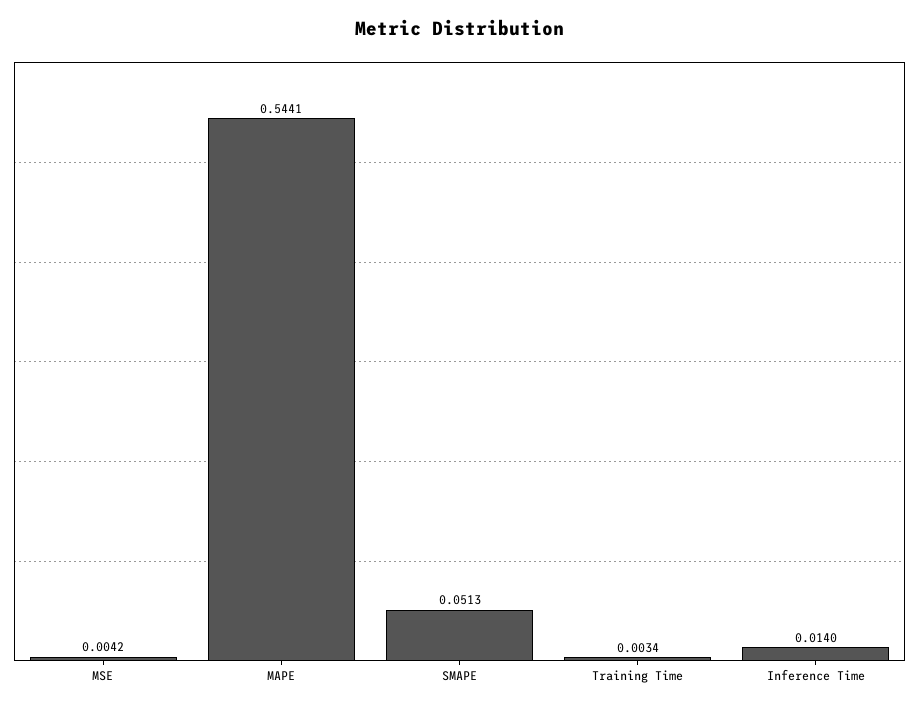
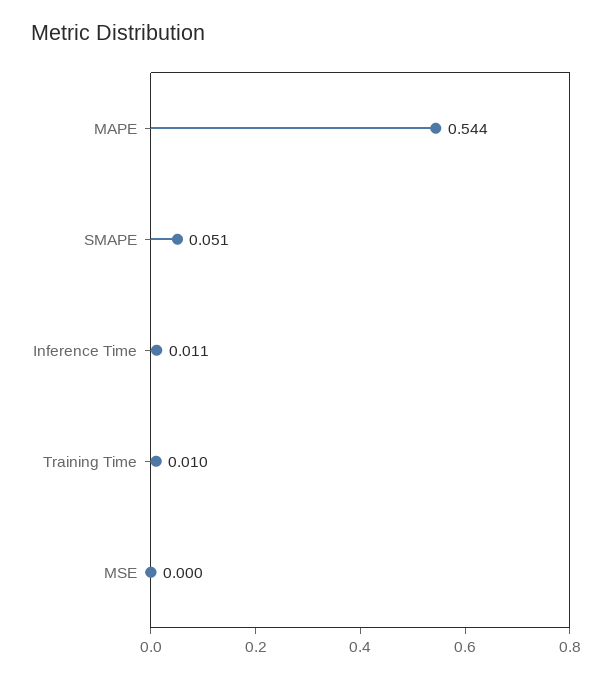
  {
-   "MSE": 0.0042,
+   "MSE": 0,
    "MAPE": 0.5441,
    "SMAPE": 0.0513,
-   "Training Time": 0.0034,
+   "Training Time": 0.01,
-   "Inference Time": 0.014
+   "Inference Time": 0.011
  }

